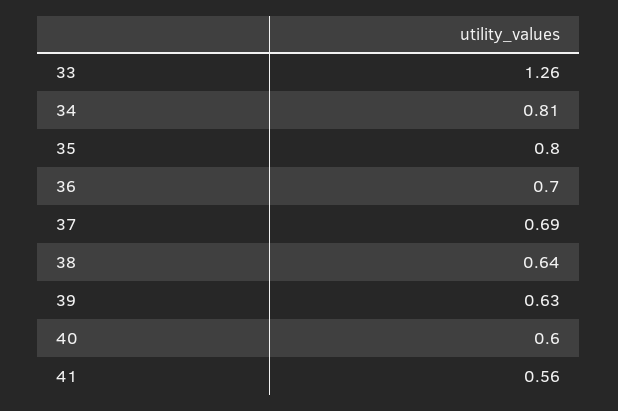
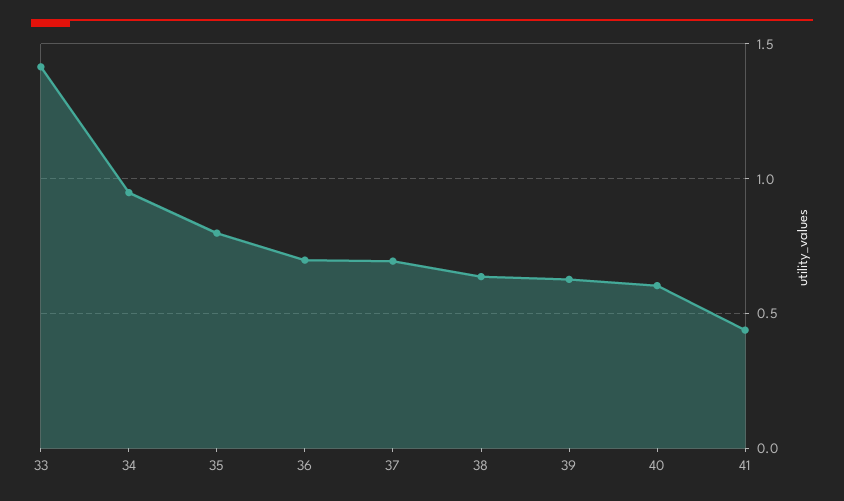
  {
-   "33": 1.26,
+   "33": 1.4,
-   "34": 0.81,
+   "34": 0.95,
    "35": 0.8,
    "36": 0.7,
    "37": 0.69,
    "38": 0.64,
    "39": 0.63,
    "40": 0.6,
-   "41": 0.56
+   "41": 0.45
  }

